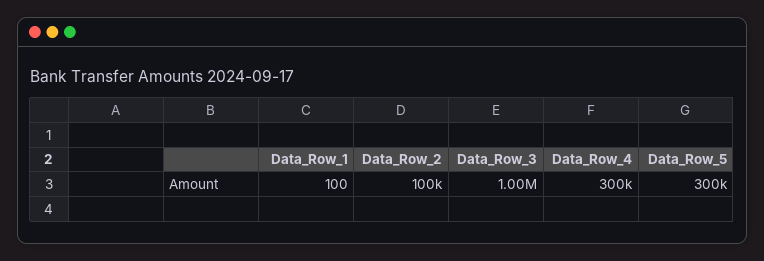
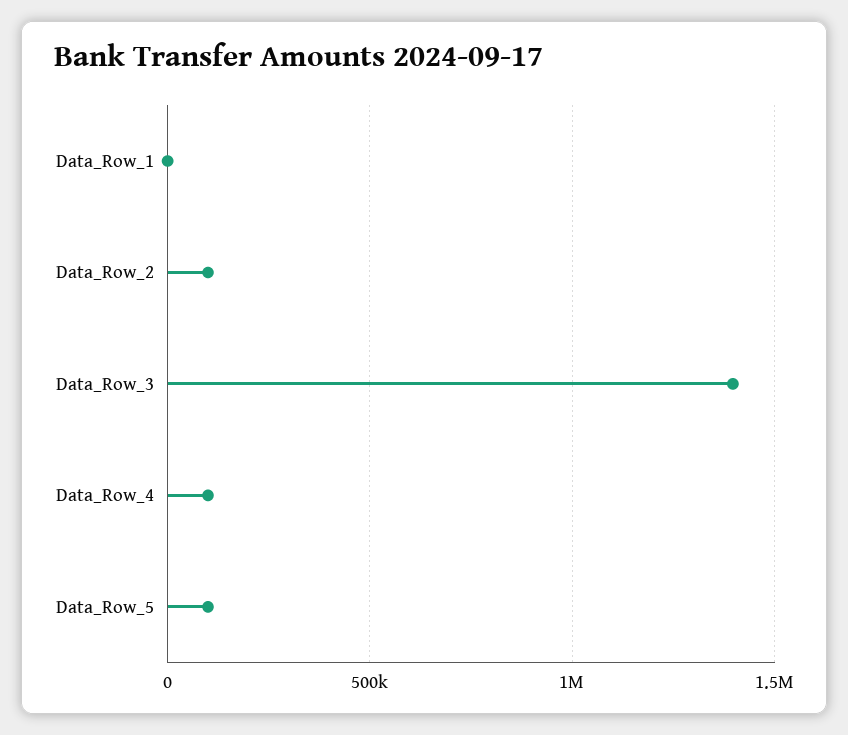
  {
    "Data_Row_1": 100,
    "Data_Row_2": 100000,
-   "Data_Row_3": 1000000,
+   "Data_Row_3": 1400000,
-   "Data_Row_4": 300000,
+   "Data_Row_4": 100000,
-   "Data_Row_5": 300000
+   "Data_Row_5": 100000
  }

